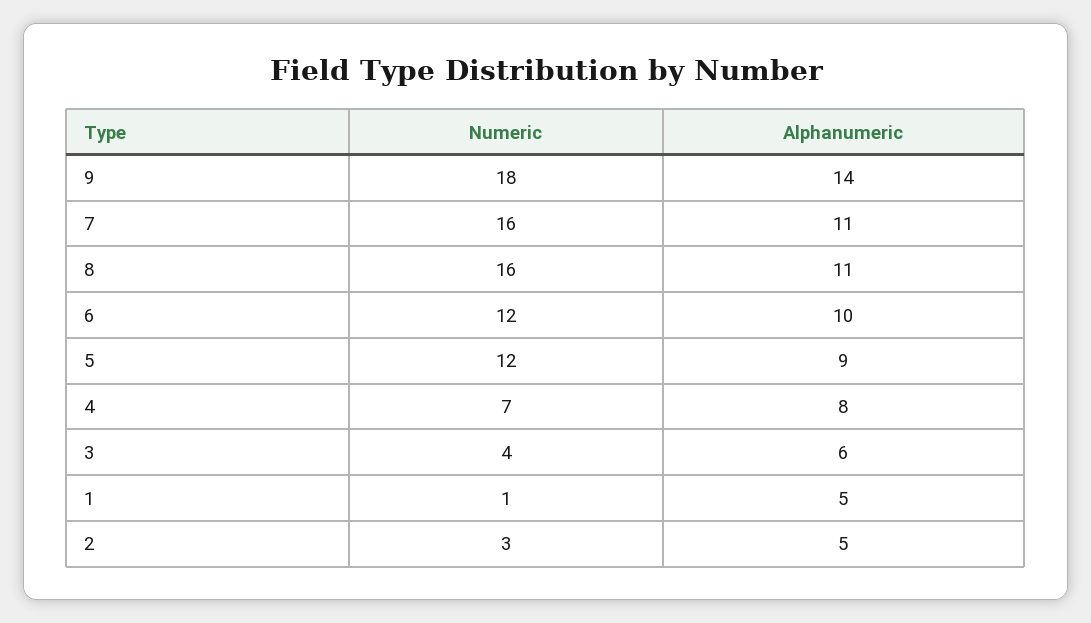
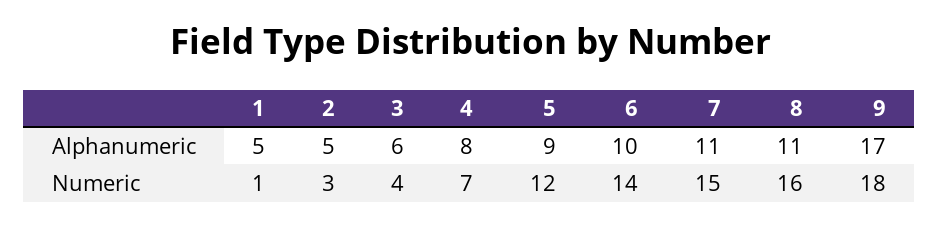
  {
    "Numeric": {
      "9": 18,
-     "7": 16,
+     "7": 15,
      "8": 16,
-     "6": 12,
+     "6": 14,
      "5": 12,
      "4": 7,
      "3": 4,
      "1": 1,
      "2": 3
    },
    "Alphanumeric": {
-     "9": 14,
+     "9": 17,
      "7": 11,
      "8": 11,
      "6": 10,
      "5": 9,
      "4": 8,
      "3": 6,
      "1": 5,
      "2": 5
    }
  }

